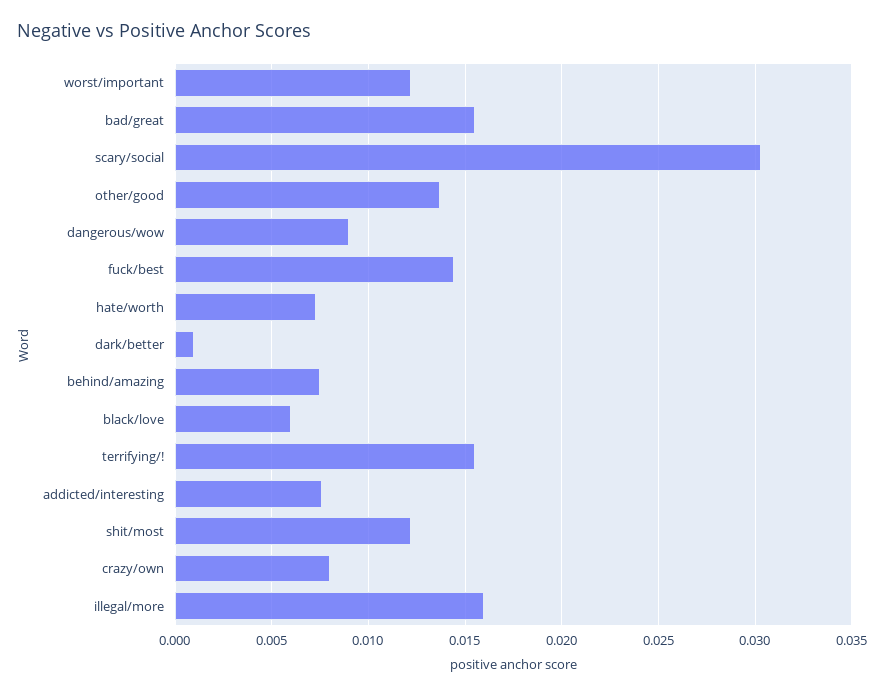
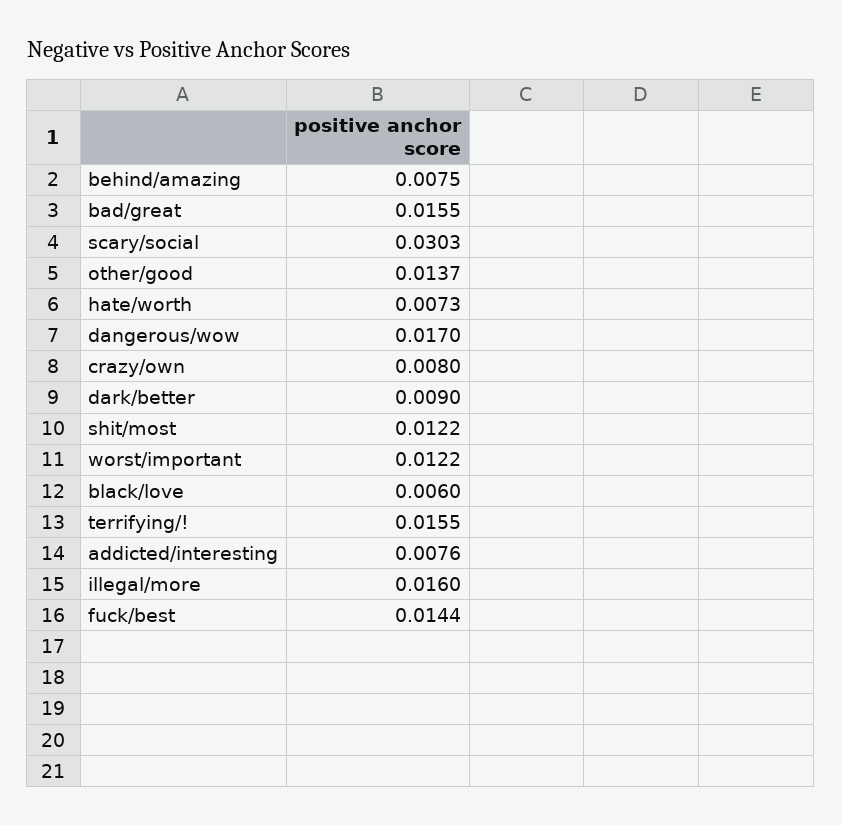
  {
    "worst/important": 0.0122,
    "bad/great": 0.0155,
    "scary/social": 0.0303,
    "other/good": 0.0137,
-   "dangerous/wow": 0.009,
+   "dangerous/wow": 0.017,
    "fuck/best": 0.0144,
    "hate/worth": 0.0073,
-   "dark/better": 0.001,
+   "dark/better": 0.009,
    "behind/amazing": 0.0075,
    "black/love": 0.006,
    "terrifying/!": 0.0155,
    "addicted/interesting": 0.0076,
    "shit/most": 0.0122,
    "crazy/own": 0.008,
    "illegal/more": 0.016
  }

